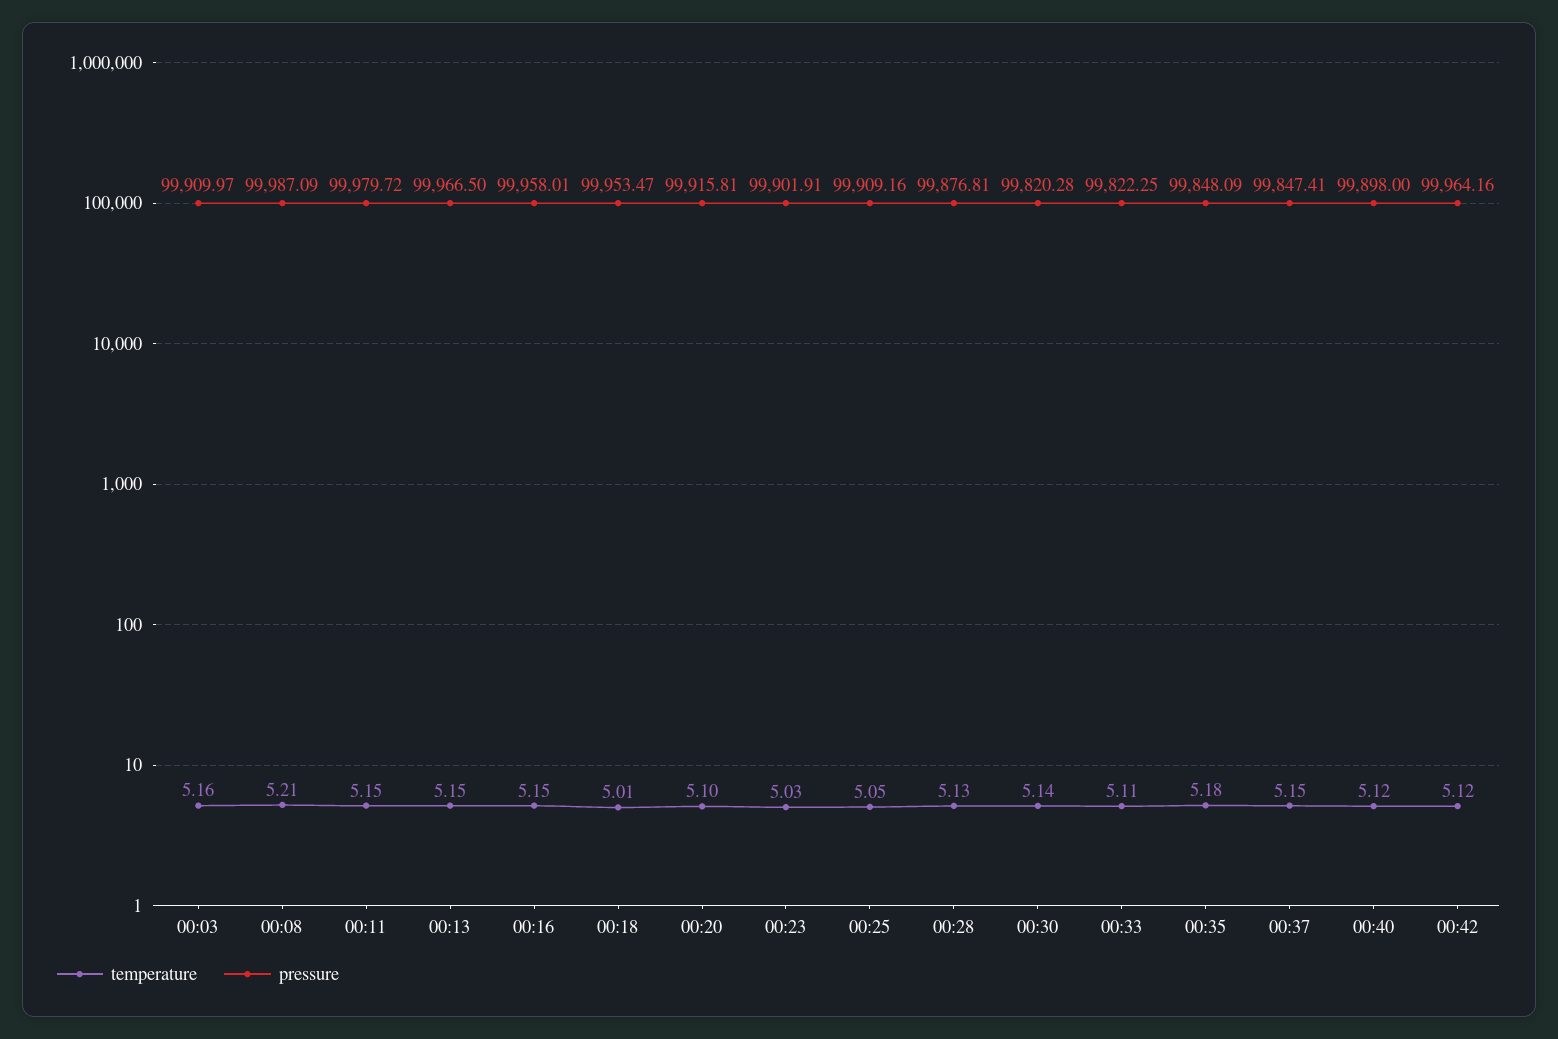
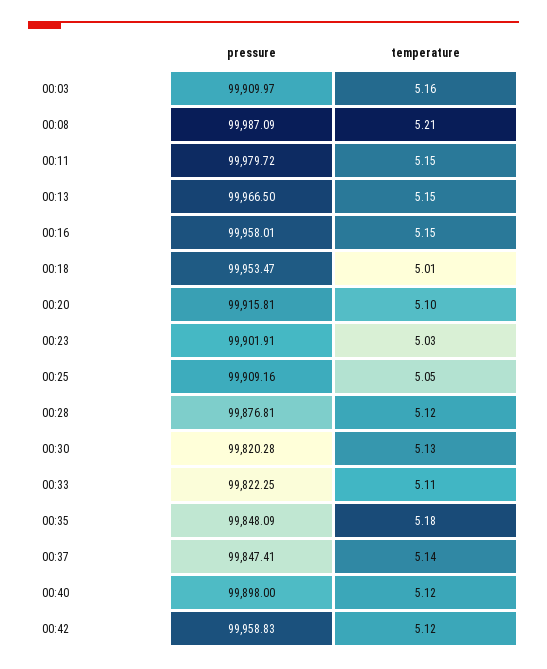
  {
    "temperature": {
      "00:03": 5.16,
      "00:08": 5.21,
      "00:11": 5.15,
      "00:13": 5.15,
      "00:16": 5.15,
      "00:18": 5.01,
      "00:20": 5.1,
      "00:23": 5.03,
      "00:25": 5.05,
-     "00:28": 5.13,
+     "00:28": 5.12,
-     "00:30": 5.14,
+     "00:30": 5.13,
      "00:33": 5.11,
      "00:35": 5.18,
-     "00:37": 5.15,
+     "00:37": 5.14,
      "00:40": 5.12,
      "00:42": 5.12
    },
    "pressure": {
      "00:03": 99909.97,
      "00:08": 99987.09,
      "00:11": 99979.72,
      "00:13": 99966.5,
      "00:16": 99958.01,
      "00:18": 99953.47,
      "00:20": 99915.81,
      "00:23": 99901.91,
      "00:25": 99909.16,
      "00:28": 99876.81,
      "00:30": 99820.28,
      "00:33": 99822.25,
      "00:35": 99848.09,
      "00:37": 99847.41,
      "00:40": 99898,
-     "00:42": 99964.16
+     "00:42": 99958.83
    }
  }

